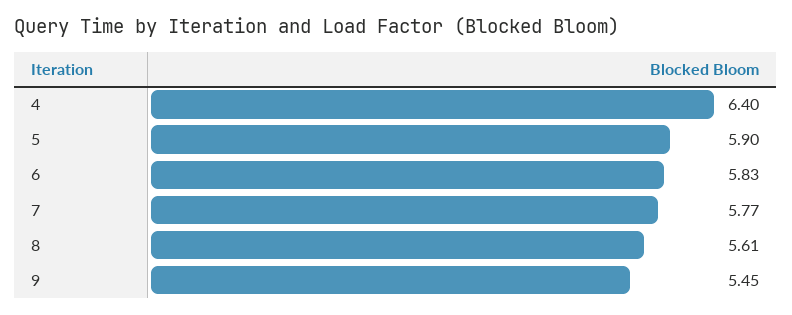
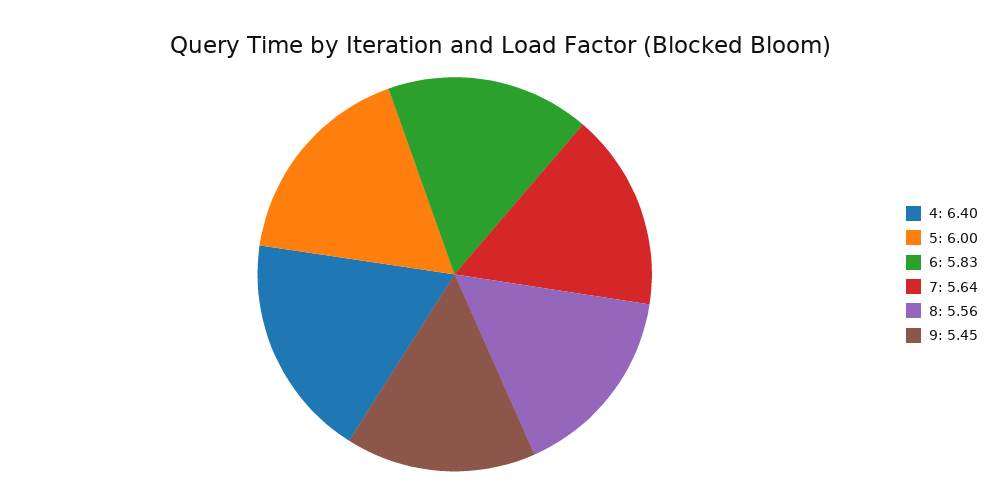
  {
    "4": 6.4,
-   "5": 5.9,
+   "5": 6,
    "6": 5.83,
-   "7": 5.77,
+   "7": 5.64,
-   "8": 5.61,
+   "8": 5.56,
    "9": 5.45
  }

